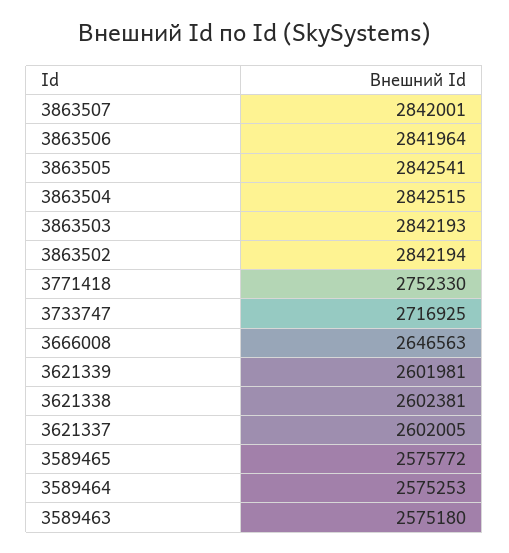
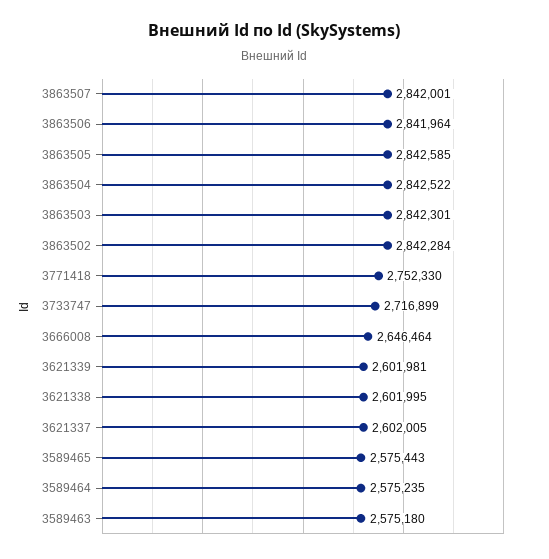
  {
    "3863507": 2842001,
    "3863506": 2841964,
-   "3863505": 2842541,
+   "3863505": 2842585,
-   "3863504": 2842515,
+   "3863504": 2842522,
-   "3863503": 2842193,
+   "3863503": 2842301,
-   "3863502": 2842194,
+   "3863502": 2842284,
    "3771418": 2752330,
-   "3733747": 2716925,
+   "3733747": 2716899,
-   "3666008": 2646563,
+   "3666008": 2646464,
    "3621339": 2601981,
-   "3621338": 2602381,
+   "3621338": 2601995,
    "3621337": 2602005,
-   "3589465": 2575772,
+   "3589465": 2575443,
-   "3589464": 2575253,
+   "3589464": 2575235,
    "3589463": 2575180
  }

